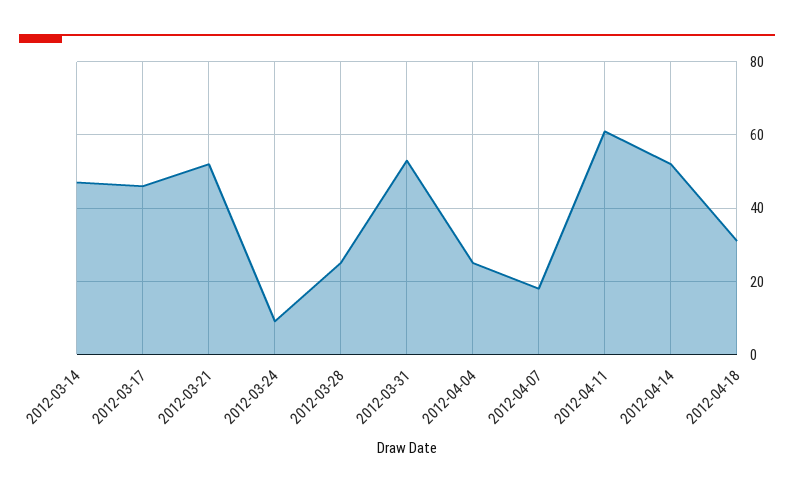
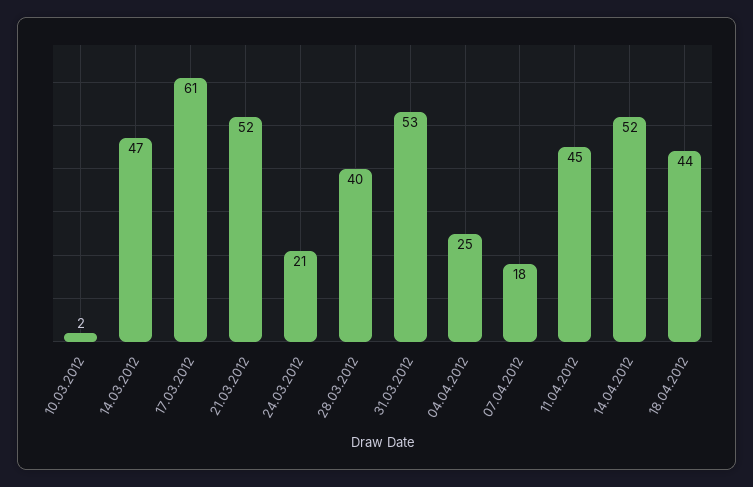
  {
    "2012-03-14": 47,
-   "2012-03-17": 45,
+   "2012-03-17": 61,
    "2012-03-21": 52,
-   "2012-03-24": 10,
+   "2012-03-24": 21,
-   "2012-03-28": 25,
+   "2012-03-28": 40,
    "2012-03-31": 53,
    "2012-04-04": 25,
    "2012-04-07": 18,
-   "2012-04-11": 60,
+   "2012-04-11": 45,
    "2012-04-14": 52,
-   "2012-04-18": 30
+   "2012-04-18": 44,
+   "10.03.2012": 2
  }

